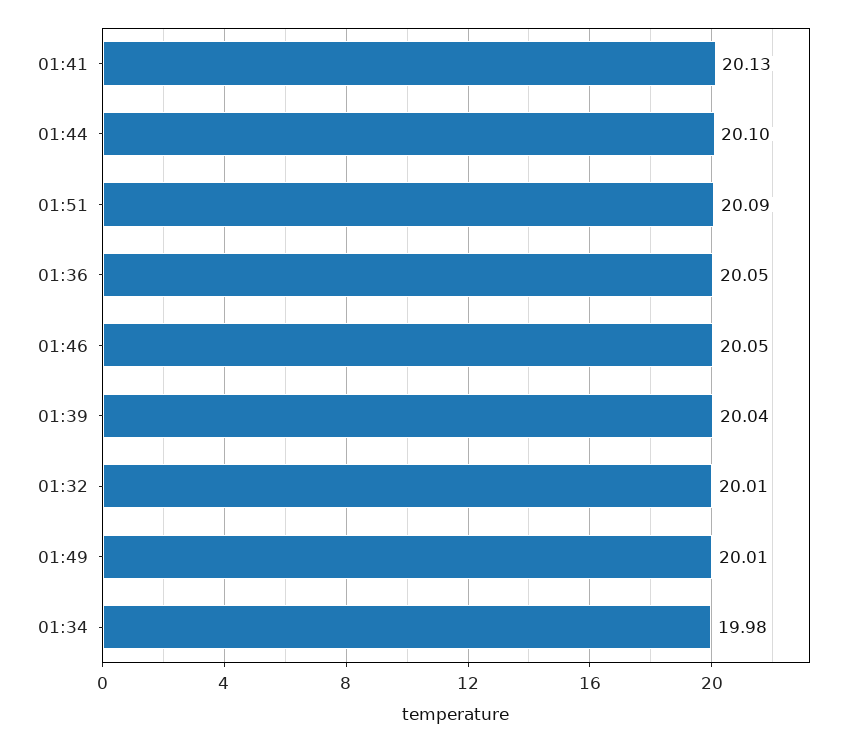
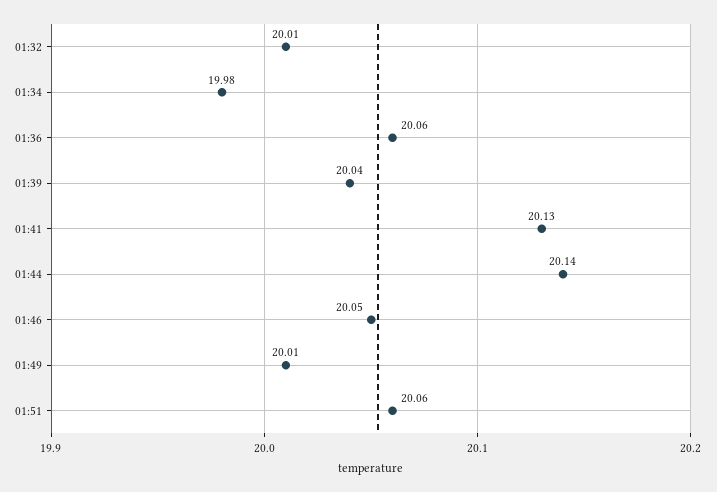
  {
    "01:41": 20.13,
-   "01:44": 20.1,
+   "01:44": 20.14,
-   "01:51": 20.09,
+   "01:51": 20.06,
-   "01:36": 20.05,
+   "01:36": 20.06,
    "01:46": 20.05,
    "01:39": 20.04,
    "01:32": 20.01,
    "01:49": 20.01,
    "01:34": 19.98
  }

